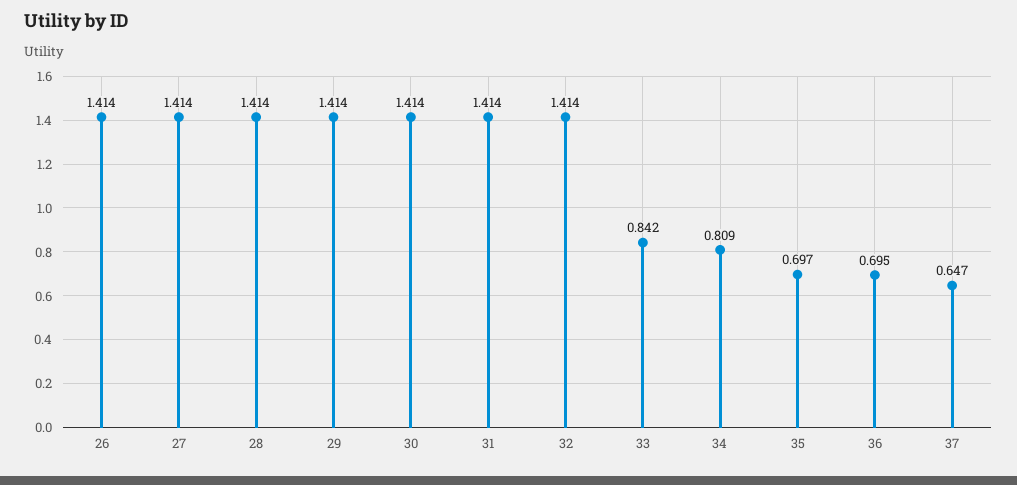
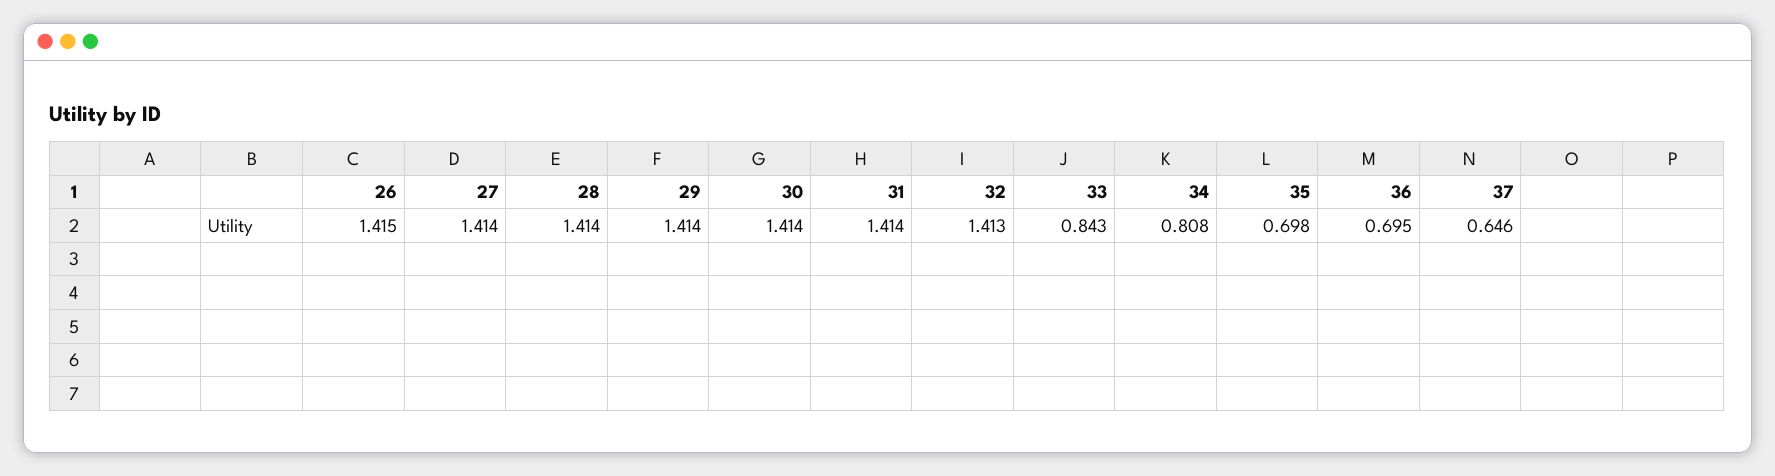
  {
-   "26": 1.414,
+   "26": 1.415,
    "27": 1.414,
    "28": 1.414,
    "29": 1.414,
    "30": 1.414,
    "31": 1.414,
-   "32": 1.414,
+   "32": 1.413,
-   "33": 0.842,
+   "33": 0.843,
-   "34": 0.809,
+   "34": 0.808,
-   "35": 0.697,
+   "35": 0.698,
    "36": 0.695,
-   "37": 0.647
+   "37": 0.646
  }

